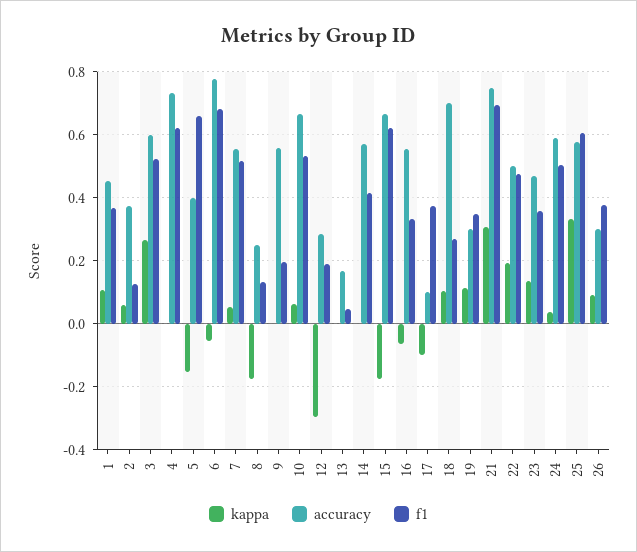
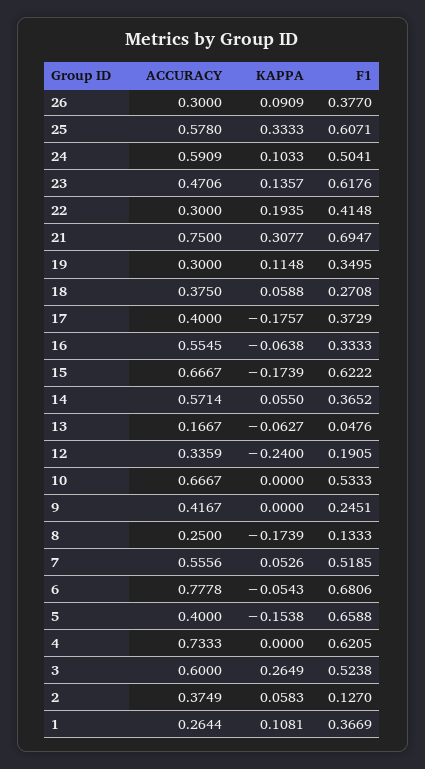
  {
    "kappa": {
      "1": 0.1081,
      "2": 0.0583,
      "3": 0.2649,
      "4": 0,
      "5": -0.1538,
      "6": -0.0543,
      "7": 0.0526,
      "8": -0.1739,
      "9": 0,
-     "10": 0.06,
+     "10": 0,
-     "12": -0.3,
+     "12": -0.24,
-     "13": 0,
+     "13": -0.0627,
-     "14": 0,
+     "14": 0.055,
      "15": -0.1739,
      "16": -0.0638,
-     "17": -0.1,
+     "17": -0.1757,
-     "18": 0.1,
+     "18": 0.0588,
      "19": 0.1148,
      "21": 0.3077,
      "22": 0.1935,
      "23": 0.1357,
-     "24": 0.04,
+     "24": 0.1033,
      "25": 0.3333,
      "26": 0.0909
    },
    "accuracy": {
-     "1": 0.46,
+     "1": 0.2644,
      "2": 0.3749,
      "3": 0.6,
      "4": 0.7333,
      "5": 0.4,
      "6": 0.7778,
      "7": 0.5556,
      "8": 0.25,
-     "9": 0.56,
+     "9": 0.4167,
      "10": 0.6667,
-     "12": 0.28,
+     "12": 0.3359,
      "13": 0.1667,
      "14": 0.5714,
      "15": 0.6667,
      "16": 0.5545,
-     "17": 0.1,
+     "17": 0.4,
-     "18": 0.7,
+     "18": 0.375,
      "19": 0.3,
      "21": 0.75,
-     "22": 0.5,
+     "22": 0.3,
      "23": 0.4706,
      "24": 0.5909,
      "25": 0.578,
      "26": 0.3
    },
    "f1": {
      "1": 0.3669,
      "2": 0.127,
      "3": 0.5238,
      "4": 0.6205,
      "5": 0.6588,
      "6": 0.6806,
      "7": 0.5185,
      "8": 0.1333,
-     "9": 0.2,
+     "9": 0.2451,
      "10": 0.5333,
      "12": 0.1905,
      "13": 0.0476,
-     "14": 0.42,
+     "14": 0.3652,
      "15": 0.6222,
      "16": 0.3333,
      "17": 0.3729,
      "18": 0.2708,
      "19": 0.3495,
      "21": 0.6947,
-     "22": 0.48,
+     "22": 0.4148,
-     "23": 0.36,
+     "23": 0.6176,
      "24": 0.5041,
      "25": 0.6071,
      "26": 0.377
    }
  }

